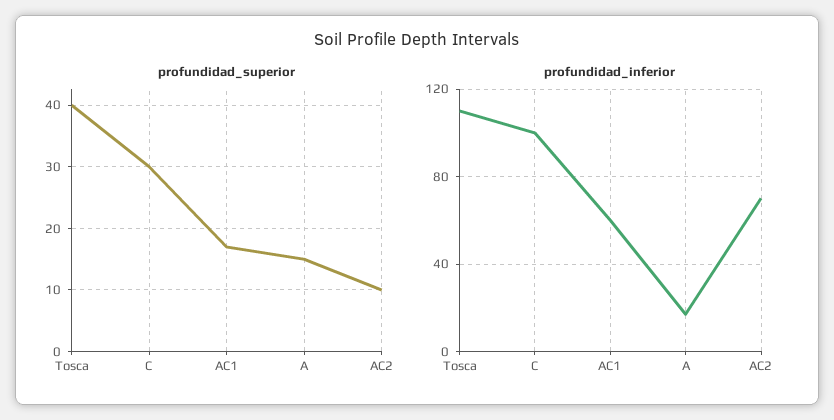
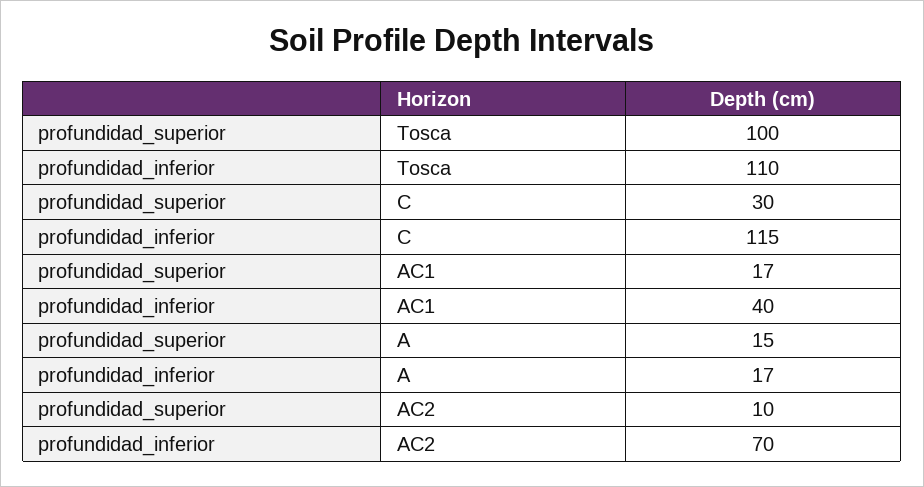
  {
    "profundidad_superior": {
-     "Tosca": 40,
+     "Tosca": 100,
      "C": 30,
      "AC1": 17,
      "A": 15,
      "AC2": 10
    },
    "profundidad_inferior": {
      "Tosca": 110,
-     "C": 100,
+     "C": 115,
-     "AC1": 60,
+     "AC1": 40,
      "A": 17,
      "AC2": 70
    }
  }

